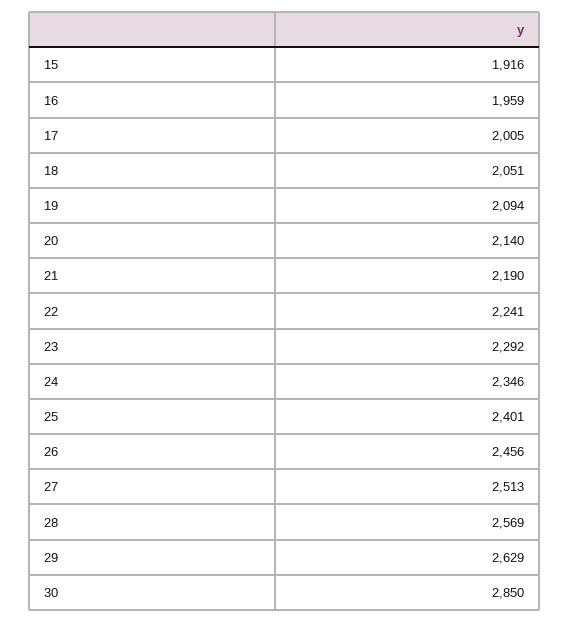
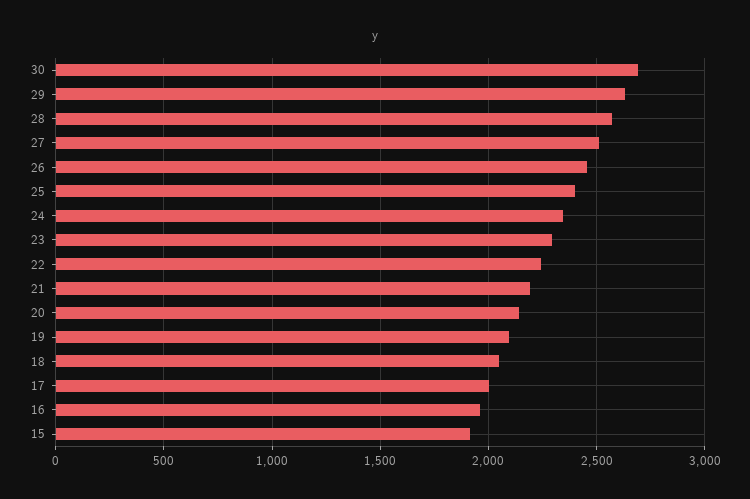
  {
    "15": 1916,
    "16": 1959,
    "17": 2005,
    "18": 2051,
    "19": 2094,
    "20": 2140,
    "21": 2190,
    "22": 2241,
    "23": 2292,
    "24": 2346,
    "25": 2401,
    "26": 2456,
    "27": 2513,
    "28": 2569,
    "29": 2629,
-   "30": 2850
+   "30": 2700
  }

